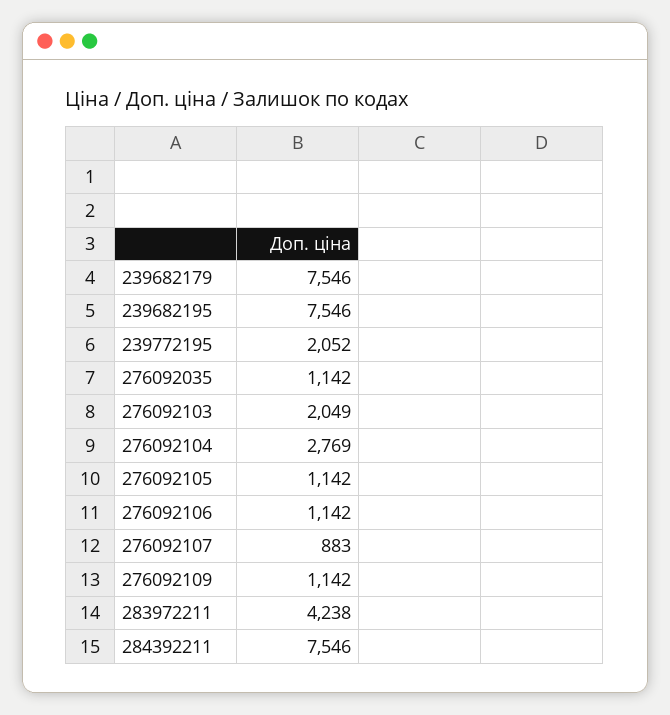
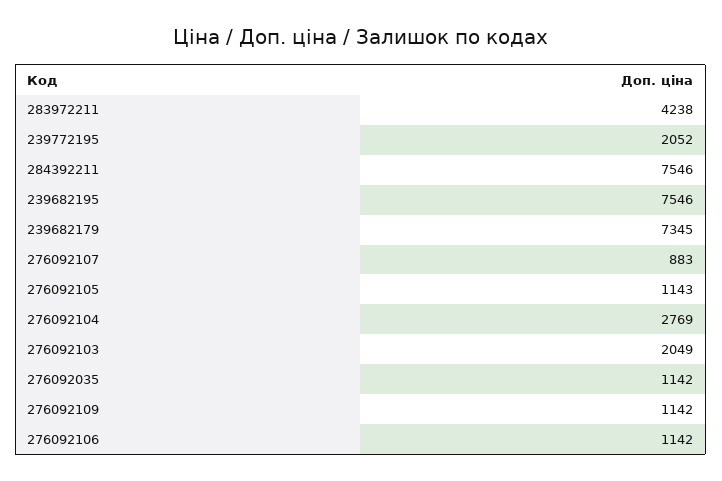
  {
-   "239682179": 7546,
+   "239682179": 7345,
    "239682195": 7546,
    "239772195": 2052,
    "276092035": 1142,
    "276092103": 2049,
    "276092104": 2769,
-   "276092105": 1142,
+   "276092105": 1143,
    "276092106": 1142,
    "276092107": 883,
    "276092109": 1142,
    "283972211": 4238,
    "284392211": 7546
  }

